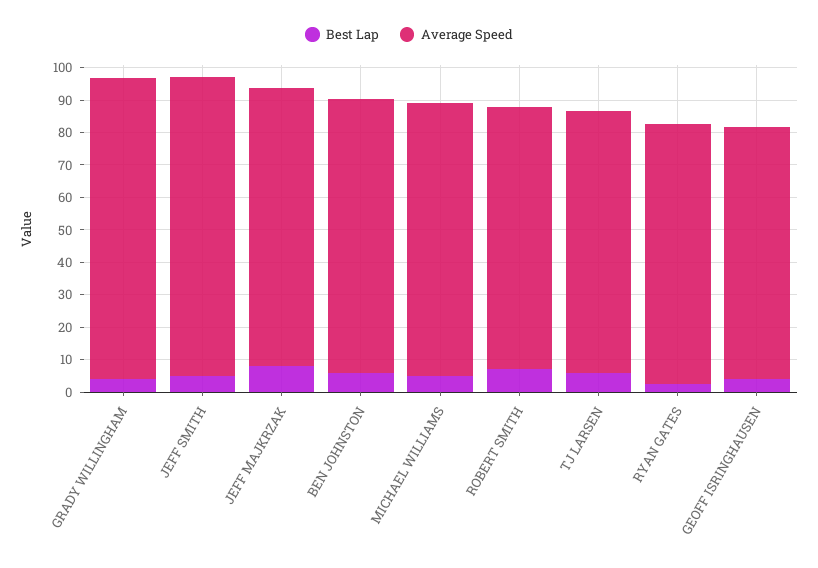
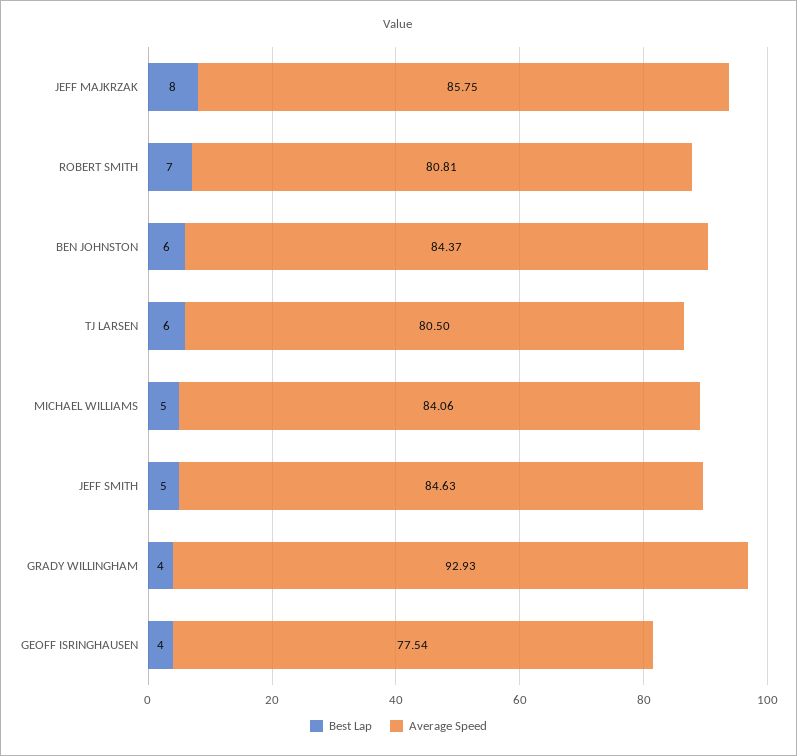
  {
    "Best Lap": {
      "GRADY WILLINGHAM": 4,
      "JEFF SMITH": 5,
      "JEFF MAJKRZAK": 8,
      "BEN JOHNSTON": 6,
      "MICHAEL WILLIAMS": 5,
      "ROBERT SMITH": 7,
      "TJ LARSEN": 6,
-     "RYAN GATES": 2.5,
      "GEOFF ISRINGHAUSEN": 4
    },
    "Average Speed": {
      "GRADY WILLINGHAM": 92.93,
-     "JEFF SMITH": 92.5,
+     "JEFF SMITH": 84.63,
      "JEFF MAJKRZAK": 85.75,
      "BEN JOHNSTON": 84.37,
      "MICHAEL WILLIAMS": 84.06,
      "ROBERT SMITH": 80.81,
      "TJ LARSEN": 80.5,
-     "RYAN GATES": 80,
      "GEOFF ISRINGHAUSEN": 77.54
    }
  }

